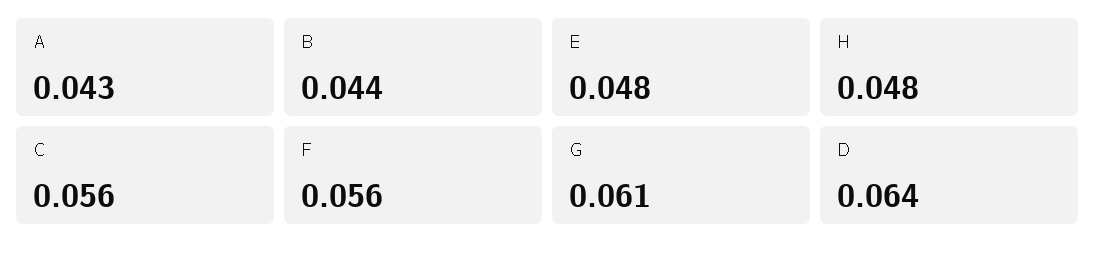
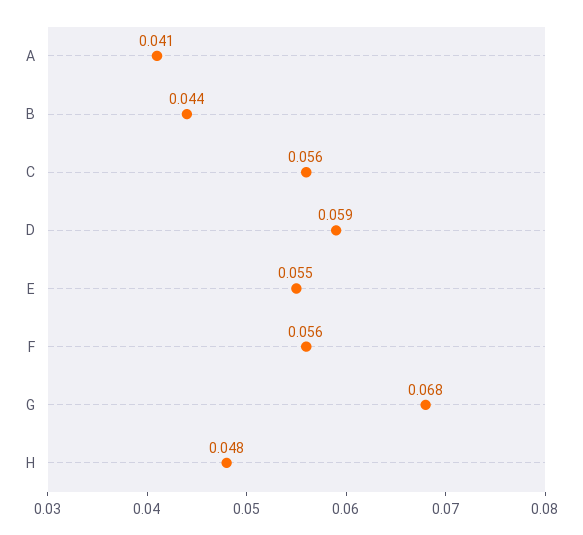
  {
-   "A": 0.043,
+   "A": 0.041,
    "B": 0.044,
-   "E": 0.048,
+   "E": 0.055,
    "H": 0.048,
    "C": 0.056,
    "F": 0.056,
-   "G": 0.061,
+   "G": 0.068,
-   "D": 0.064
+   "D": 0.059
  }

